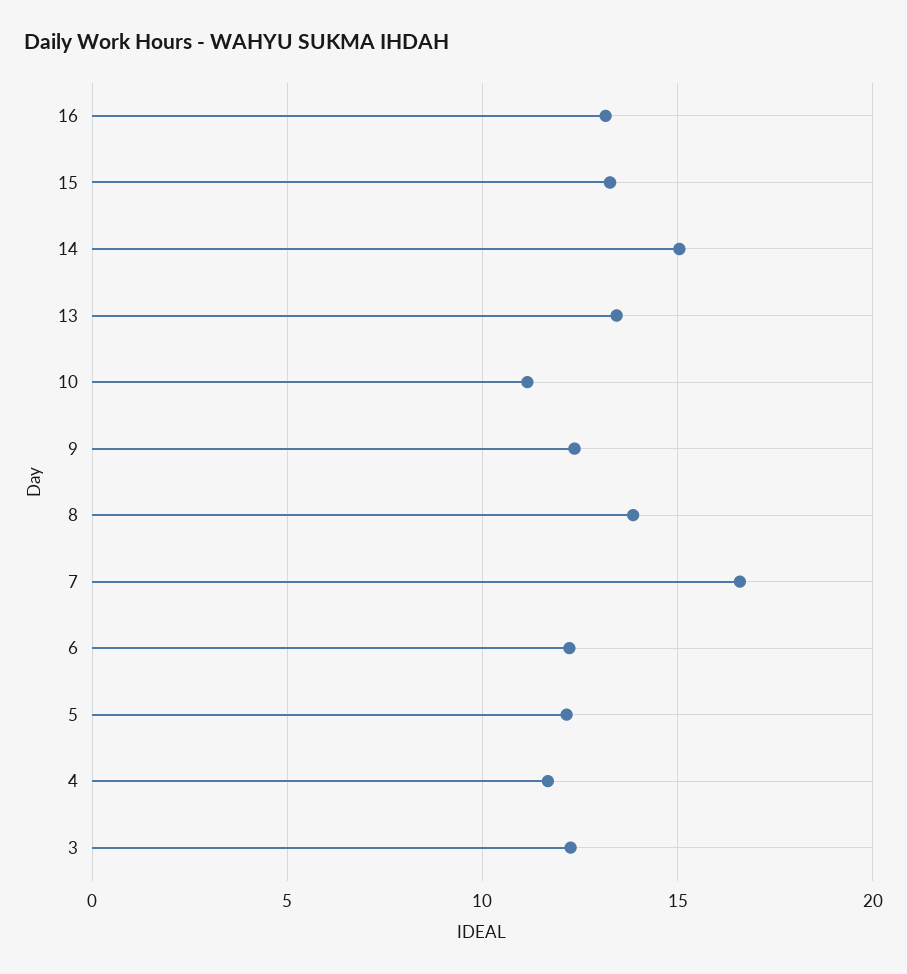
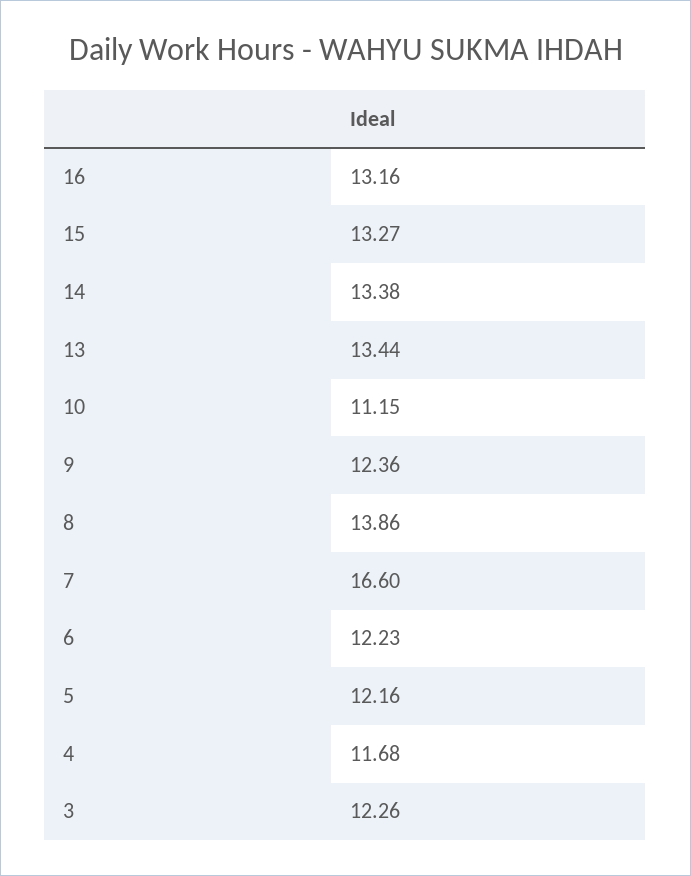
  {
    "16": 13.16,
    "15": 13.27,
-   "14": 15,
+   "14": 13.38,
    "13": 13.44,
    "10": 11.15,
    "9": 12.36,
    "8": 13.86,
    "7": 16.6,
    "6": 12.23,
    "5": 12.16,
    "4": 11.68,
    "3": 12.26
  }

